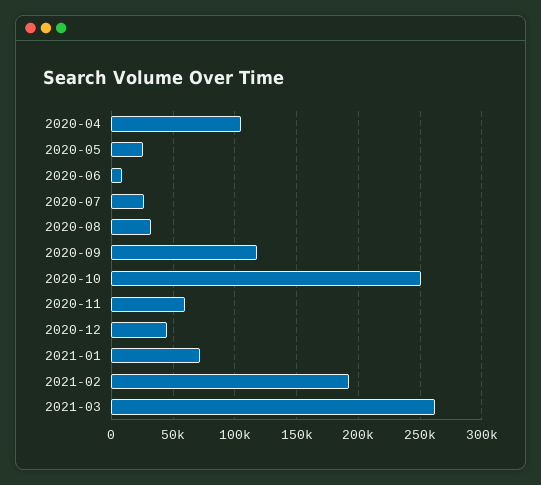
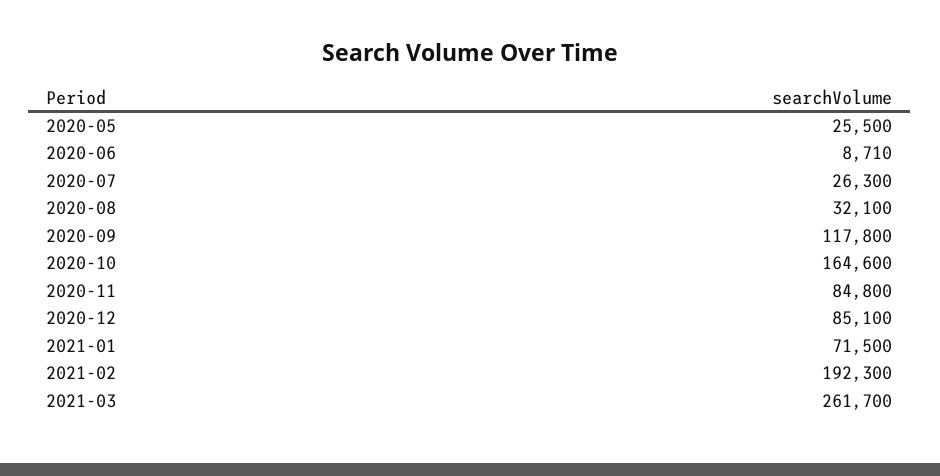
  {
-   "2020-04": 105000,
    "2020-05": 25500,
    "2020-06": 8710,
    "2020-07": 26300,
    "2020-08": 32100,
    "2020-09": 117800,
-   "2020-10": 250000,
+   "2020-10": 164600,
-   "2020-11": 60000,
+   "2020-11": 84800,
-   "2020-12": 45000,
+   "2020-12": 85100,
    "2021-01": 71500,
    "2021-02": 192300,
    "2021-03": 261700
  }

